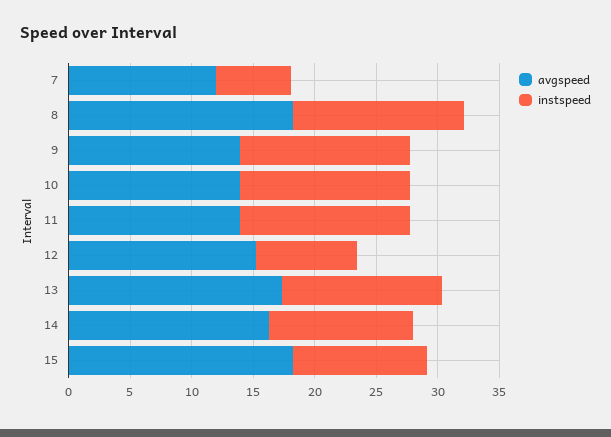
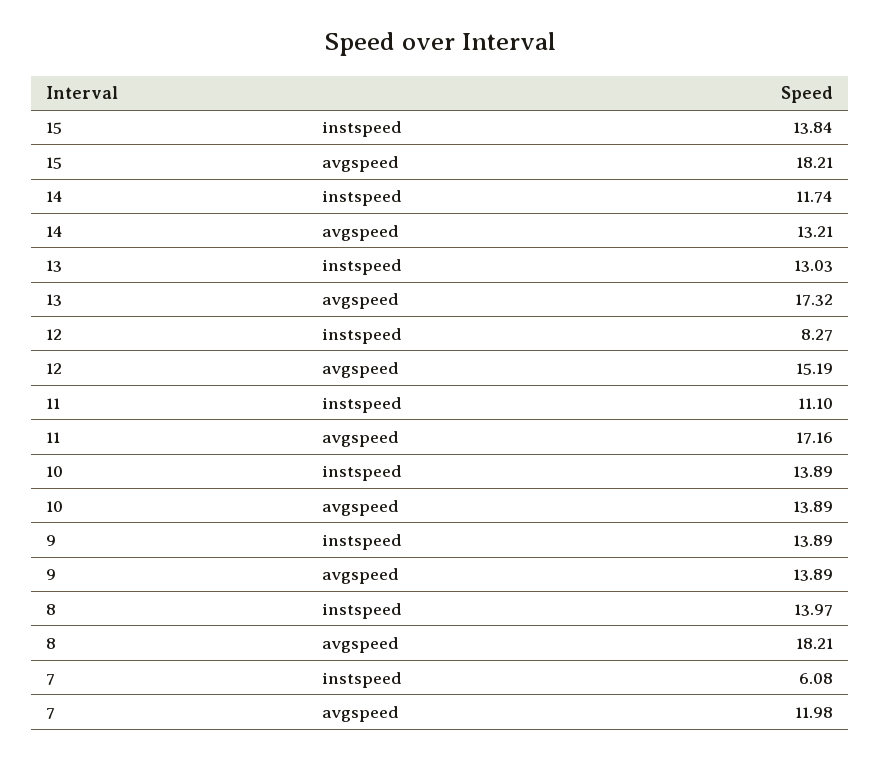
  {
    "avgspeed": {
      "7": 11.98,
      "8": 18.21,
      "9": 13.89,
      "10": 13.89,
-     "11": 14,
+     "11": 17.16,
      "12": 15.19,
      "13": 17.32,
-     "14": 16,
+     "14": 13.21,
      "15": 18.21
    },
    "instspeed": {
      "7": 6.08,
      "8": 13.97,
      "9": 13.89,
      "10": 13.89,
-     "11": 14,
+     "11": 11.1,
      "12": 8.27,
      "13": 13.03,
      "14": 11.74,
-     "15": 11
+     "15": 13.84
    }
  }

